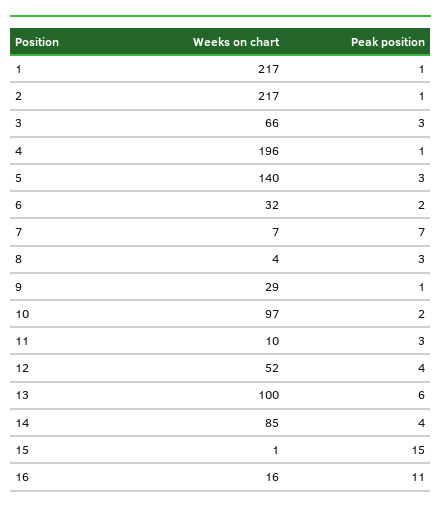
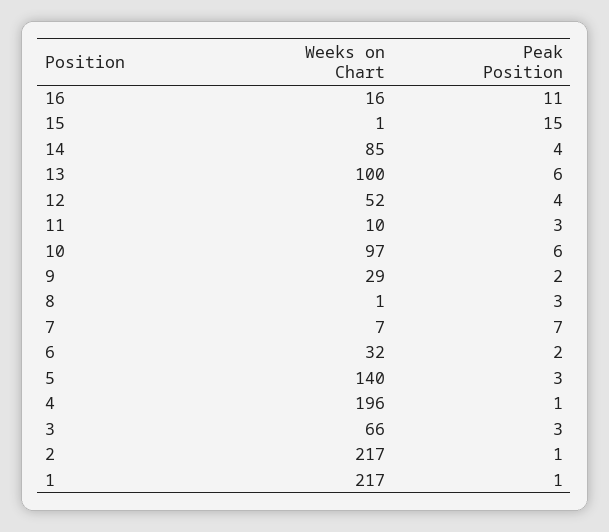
  {
    "Weeks on chart": {
      "1": 217,
      "2": 217,
      "3": 66,
      "4": 196,
      "5": 140,
      "6": 32,
      "7": 7,
-     "8": 4,
+     "8": 1,
      "9": 29,
      "10": 97,
      "11": 10,
      "12": 52,
      "13": 100,
      "14": 85,
      "15": 1,
      "16": 16
    },
    "Peak position": {
      "1": 1,
      "2": 1,
      "3": 3,
      "4": 1,
      "5": 3,
      "6": 2,
      "7": 7,
      "8": 3,
-     "9": 1,
+     "9": 2,
-     "10": 2,
+     "10": 6,
      "11": 3,
      "12": 4,
      "13": 6,
      "14": 4,
      "15": 15,
      "16": 11
    }
  }

